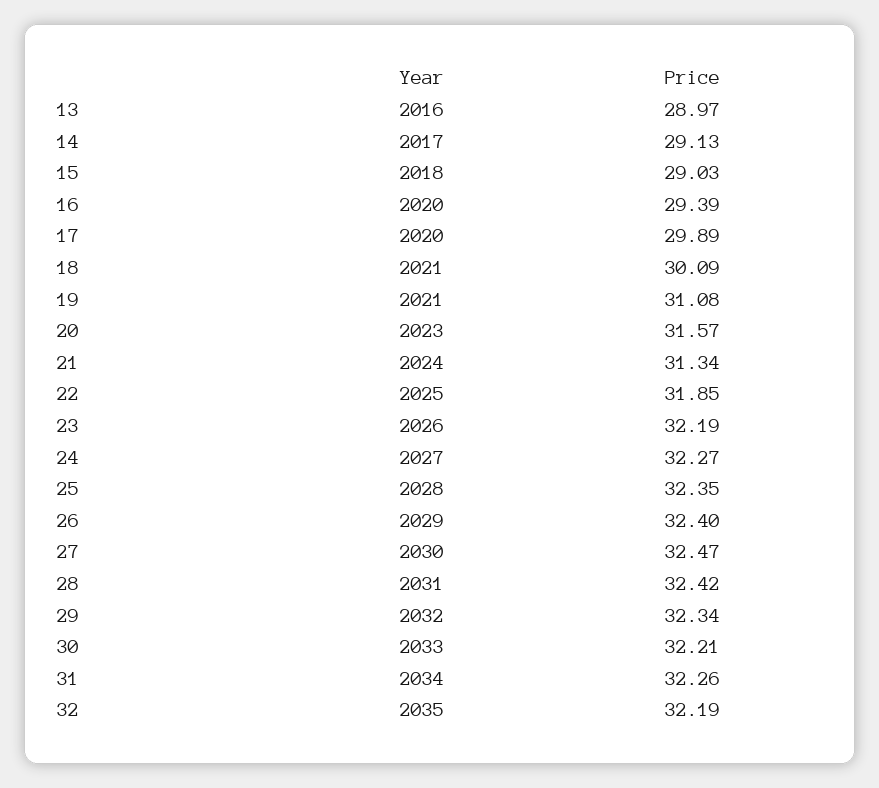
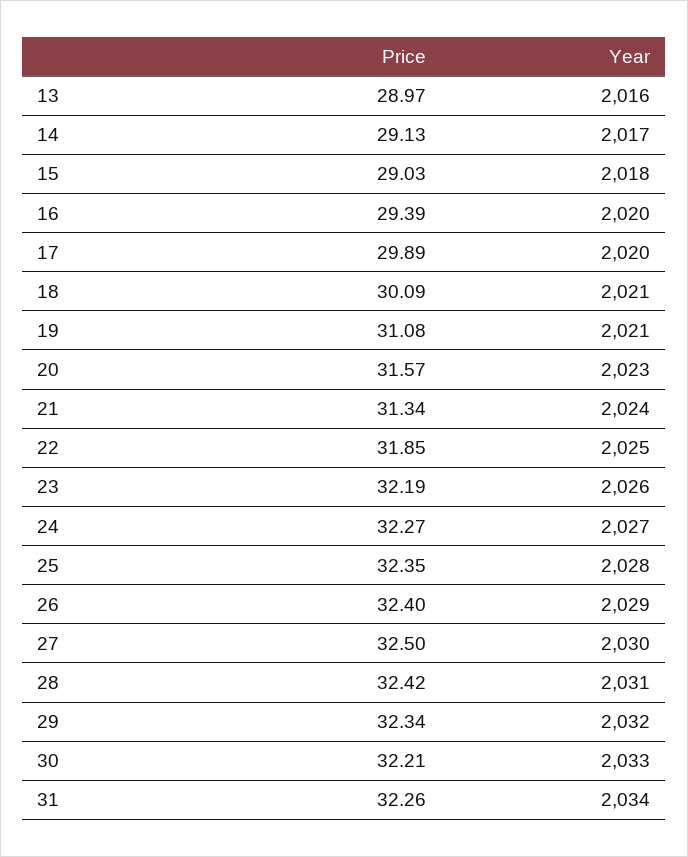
  {
    "Year": {
      "13": 2016,
      "14": 2017,
      "15": 2018,
      "16": 2020,
      "17": 2020,
      "18": 2021,
      "19": 2021,
      "20": 2023,
      "21": 2024,
      "22": 2025,
      "23": 2026,
      "24": 2027,
      "25": 2028,
      "26": 2029,
      "27": 2030,
      "28": 2031,
      "29": 2032,
      "30": 2033,
-     "31": 2034,
+     "31": 2034
-     "32": 2035
    },
    "Price": {
      "13": 28.97,
      "14": 29.13,
      "15": 29.03,
      "16": 29.39,
      "17": 29.89,
      "18": 30.09,
      "19": 31.08,
      "20": 31.57,
      "21": 31.34,
      "22": 31.85,
      "23": 32.19,
      "24": 32.27,
      "25": 32.35,
      "26": 32.4,
-     "27": 32.47,
+     "27": 32.5,
      "28": 32.42,
      "29": 32.34,
      "30": 32.21,
-     "31": 32.26,
+     "31": 32.26
-     "32": 32.19
    }
  }

